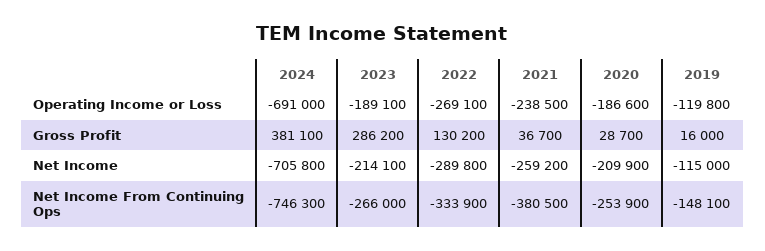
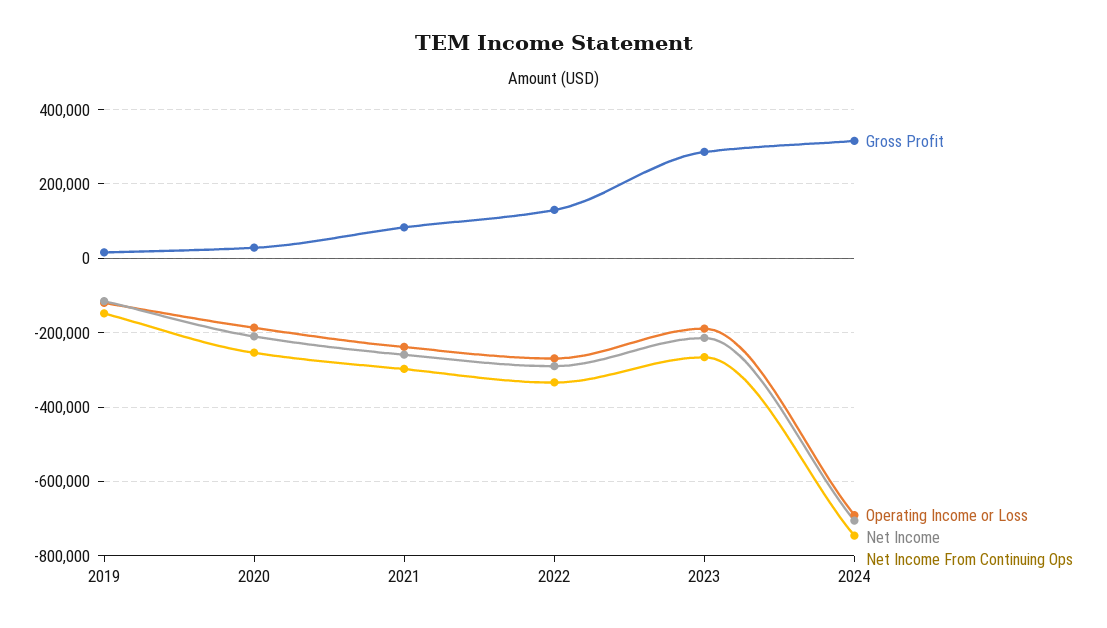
  {
    "Operating Income or Loss": {
      "2024": -691000,
      "2023": -189100,
      "2022": -269100,
      "2021": -238500,
      "2020": -186600,
      "2019": -119800
    },
    "Gross Profit": {
-     "2024": 381100,
+     "2024": 320000,
      "2023": 286200,
      "2022": 130200,
-     "2021": 36700,
+     "2021": 80000,
      "2020": 28700,
      "2019": 16000
    },
    "Net Income": {
      "2024": -705800,
      "2023": -214100,
      "2022": -289800,
      "2021": -259200,
      "2020": -209900,
      "2019": -115000
    },
    "Net Income From Continuing Ops": {
      "2024": -746300,
      "2023": -266000,
      "2022": -333900,
-     "2021": -380500,
+     "2021": -300000,
      "2020": -253900,
      "2019": -148100
    }
  }

